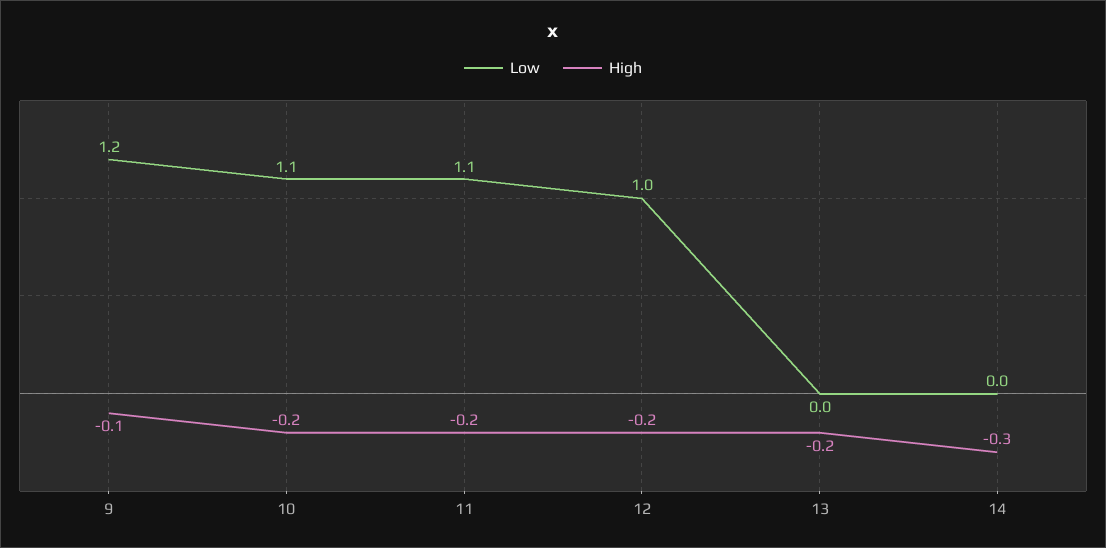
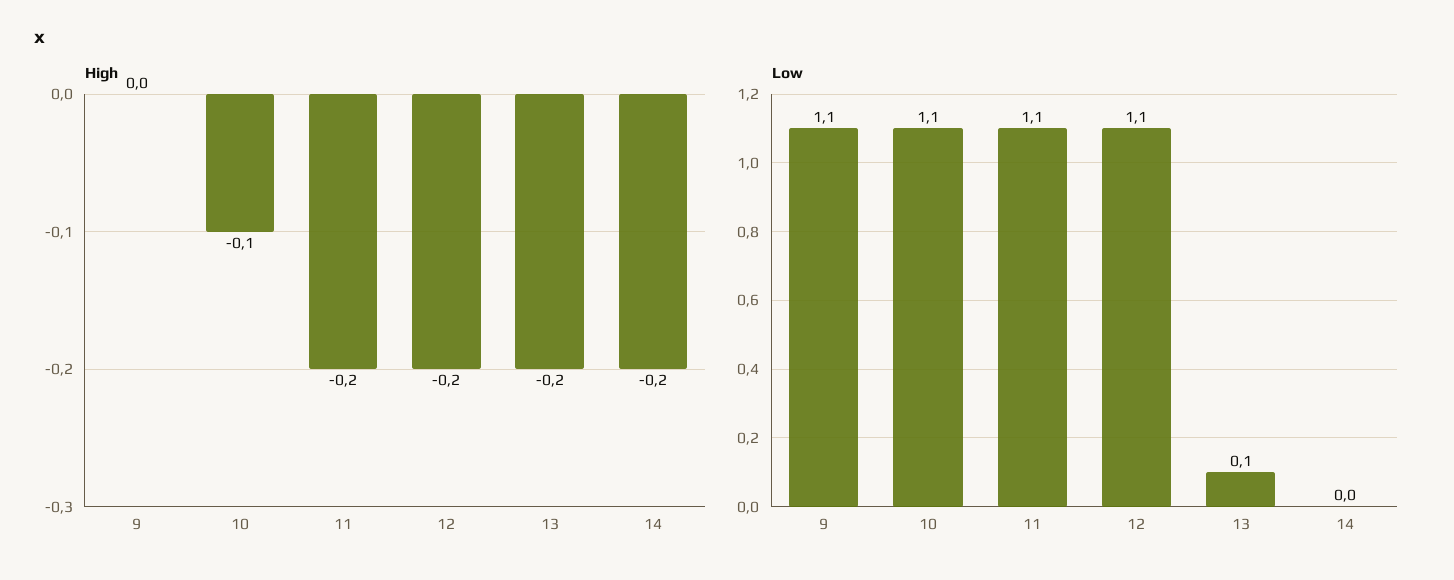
  {
    "Low": {
-     "9": 1.2,
+     "9": 1.1,
      "10": 1.1,
      "11": 1.1,
-     "12": 1,
+     "12": 1.1,
-     "13": 0,
+     "13": 0.1,
      "14": 0
    },
    "High": {
-     "9": -0.1,
+     "9": 0,
-     "10": -0.2,
+     "10": -0.1,
      "11": -0.2,
      "12": -0.2,
      "13": -0.2,
-     "14": -0.3
+     "14": -0.2
    }
  }

